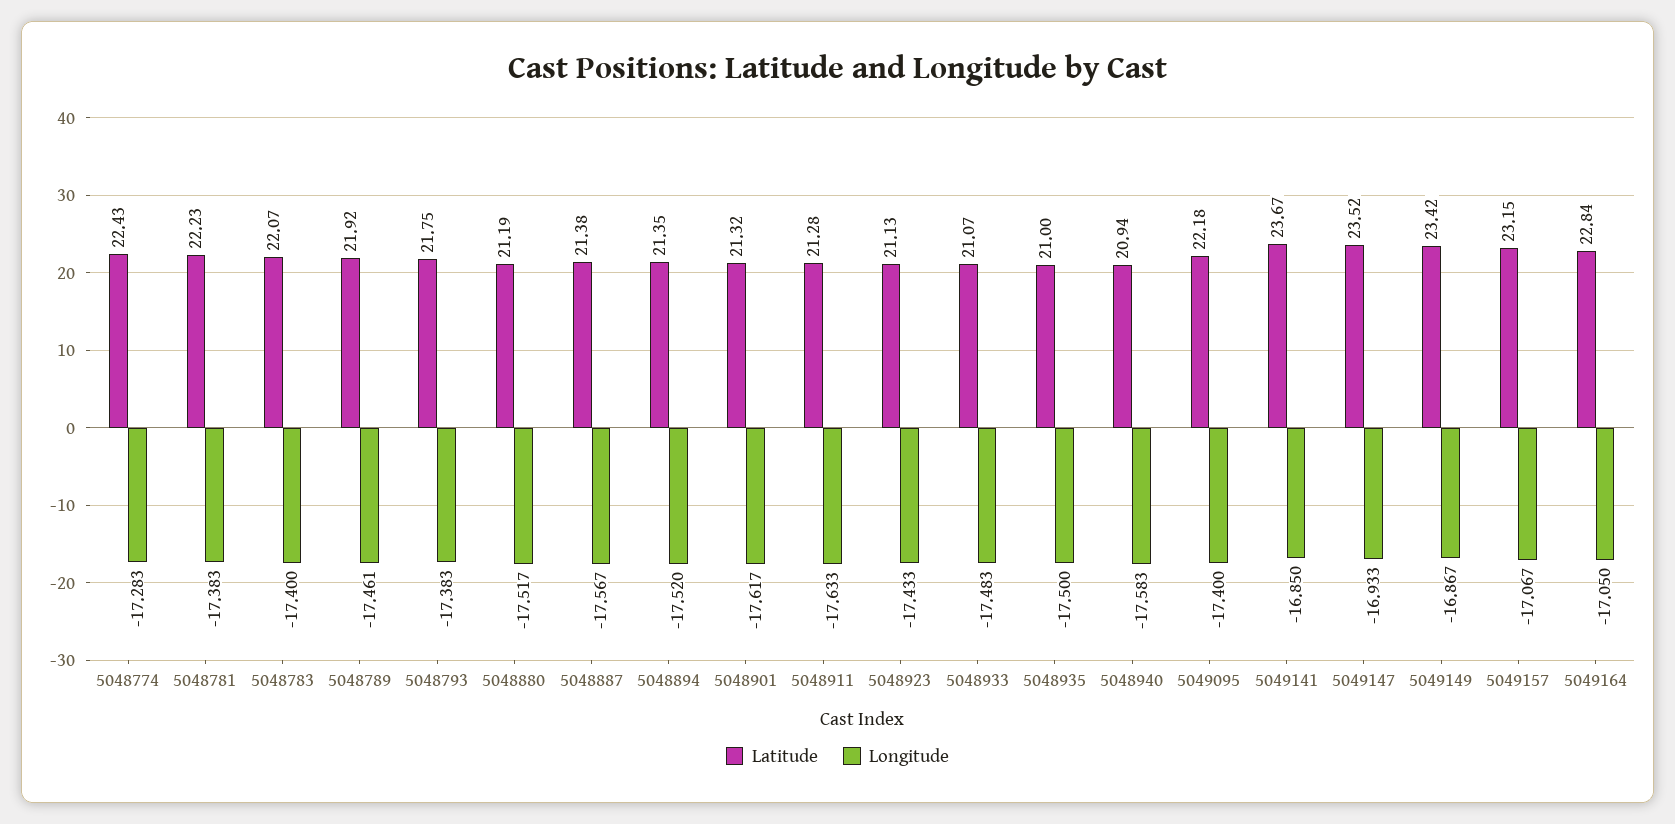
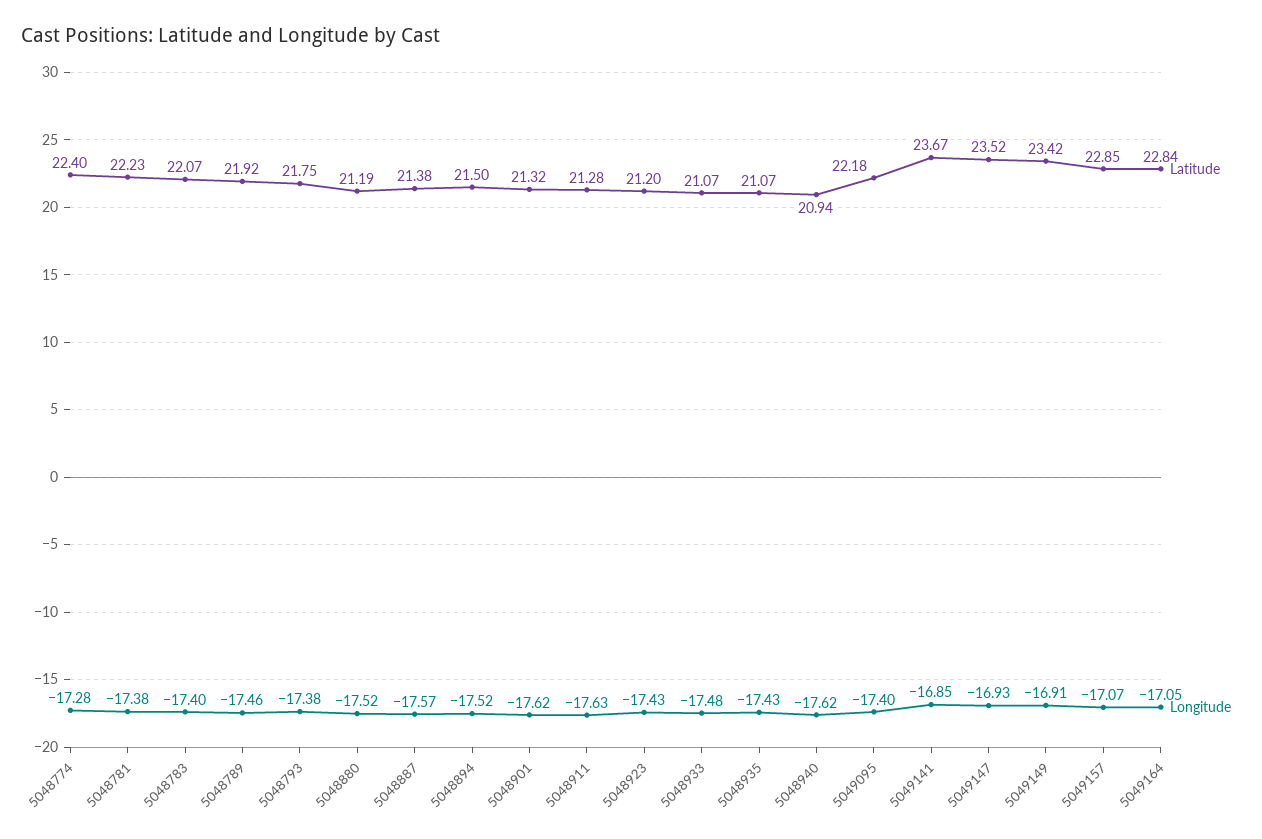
  {
    "Latitude": {
-     "5048774": 22.43,
+     "5048774": 22.4,
      "5048781": 22.23,
      "5048783": 22.07,
      "5048789": 21.92,
      "5048793": 21.75,
      "5048880": 21.19,
      "5048887": 21.38,
-     "5048894": 21.35,
+     "5048894": 21.5,
      "5048901": 21.32,
      "5048911": 21.28,
-     "5048923": 21.13,
+     "5048923": 21.2,
      "5048933": 21.07,
-     "5048935": 21,
+     "5048935": 21.07,
      "5048940": 20.94,
      "5049095": 22.18,
      "5049141": 23.67,
      "5049147": 23.52,
      "5049149": 23.42,
-     "5049157": 23.15,
+     "5049157": 22.85,
      "5049164": 22.84
    },
    "Longitude": {
      "5048774": -17.283,
      "5048781": -17.383,
      "5048783": -17.4,
      "5048789": -17.461,
      "5048793": -17.383,
      "5048880": -17.517,
      "5048887": -17.567,
      "5048894": -17.52,
      "5048901": -17.617,
      "5048911": -17.633,
      "5048923": -17.433,
      "5048933": -17.483,
-     "5048935": -17.5,
+     "5048935": -17.43,
-     "5048940": -17.583,
+     "5048940": -17.62,
      "5049095": -17.4,
      "5049141": -16.85,
      "5049147": -16.933,
-     "5049149": -16.867,
+     "5049149": -16.91,
      "5049157": -17.067,
      "5049164": -17.05
    }
  }

